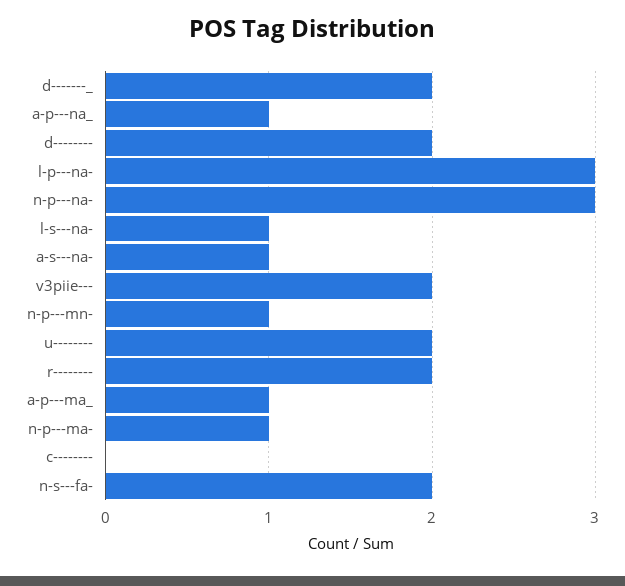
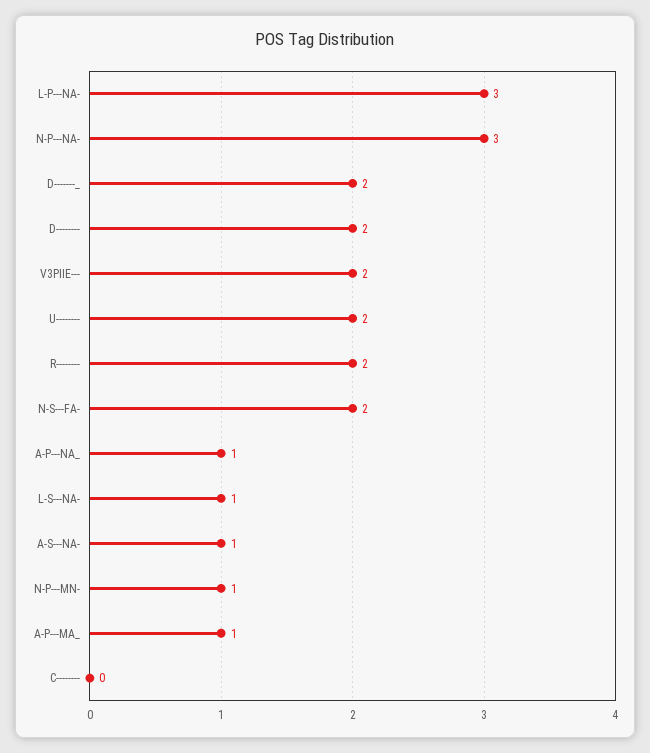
  {
    "d-------_": 2,
    "a-p---na_": 1,
    "d--------": 2,
    "l-p---na-": 3,
    "n-p---na-": 3,
    "l-s---na-": 1,
    "a-s---na-": 1,
    "v3piie---": 2,
    "n-p---mn-": 1,
    "u--------": 2,
    "r--------": 2,
    "a-p---ma_": 1,
-   "n-p---ma-": 1,
    "c--------": 0,
    "n-s---fa-": 2
  }

